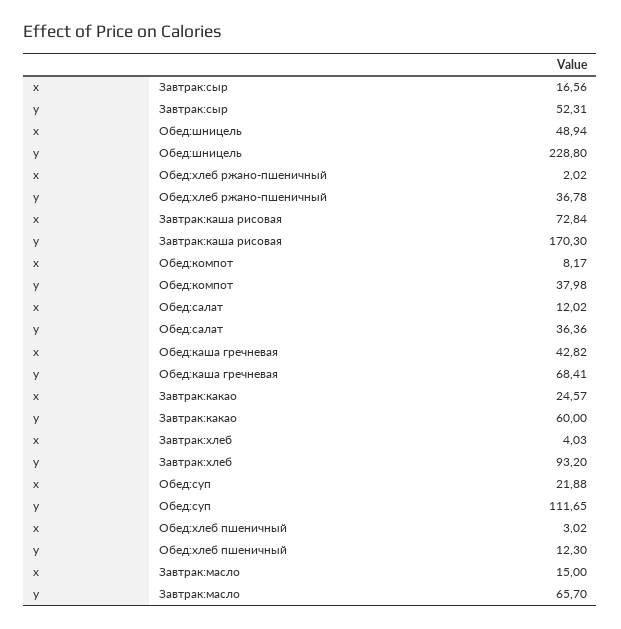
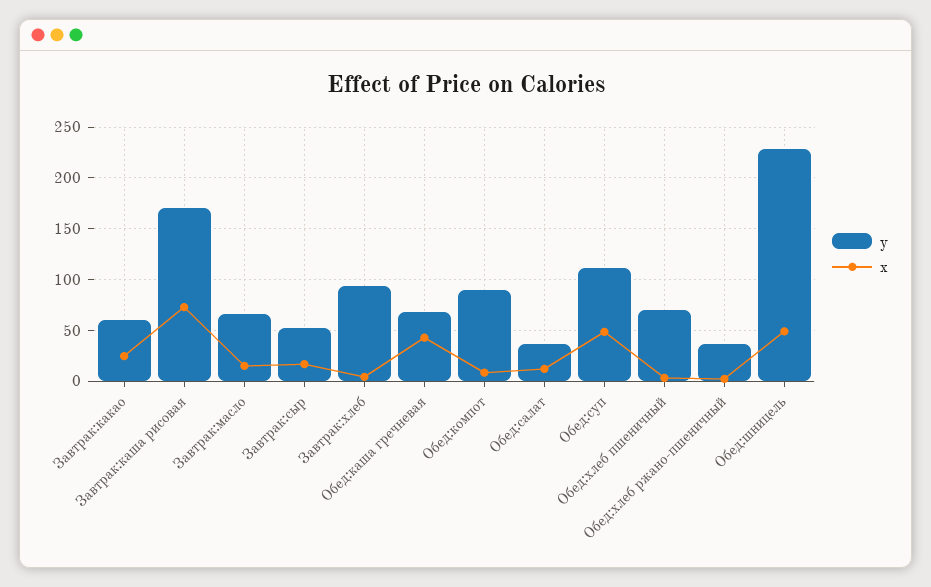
  {
    "x": {
      "Завтрак:сыр": 16.56,
      "Обед:шницель": 48.94,
      "Обед:хлеб ржано-пшеничный": 2.02,
      "Завтрак:каша рисовая": 72.84,
      "Обед:компот": 8.17,
      "Обед:салат": 12.02,
      "Обед:каша гречневая": 42.82,
      "Завтрак:какао": 24.57,
      "Завтрак:хлеб": 4.03,
-     "Обед:суп": 21.88,
+     "Обед:суп": 50,
      "Обед:хлеб пшеничный": 3.02,
      "Завтрак:масло": 15
    },
    "y": {
      "Завтрак:сыр": 52.31,
      "Обед:шницель": 228.8,
      "Обед:хлеб ржано-пшеничный": 36.78,
      "Завтрак:каша рисовая": 170.3,
-     "Обед:компот": 37.98,
+     "Обед:компот": 90,
      "Обед:салат": 36.36,
      "Обед:каша гречневая": 68.41,
      "Завтрак:какао": 60,
      "Завтрак:хлеб": 93.2,
      "Обед:суп": 111.65,
-     "Обед:хлеб пшеничный": 12.3,
+     "Обед:хлеб пшеничный": 70,
      "Завтрак:масло": 65.7
    }
  }

